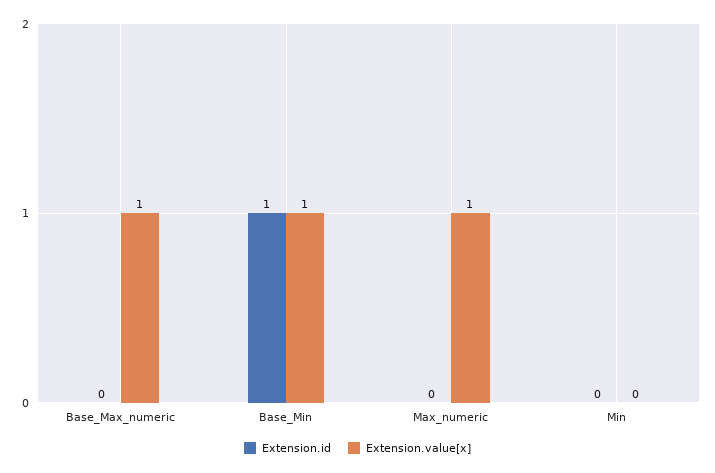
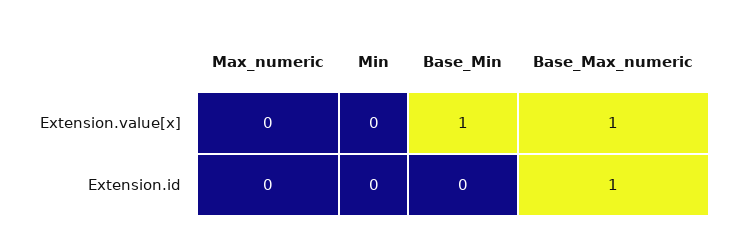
  {
    "Extension.id": {
-     "Base_Max_numeric": 0,
+     "Base_Max_numeric": 1,
-     "Base_Min": 1,
+     "Base_Min": 0,
      "Max_numeric": 0,
      "Min": 0
    },
    "Extension.value[x]": {
      "Base_Max_numeric": 1,
      "Base_Min": 1,
-     "Max_numeric": 1,
+     "Max_numeric": 0,
      "Min": 0
    }
  }

